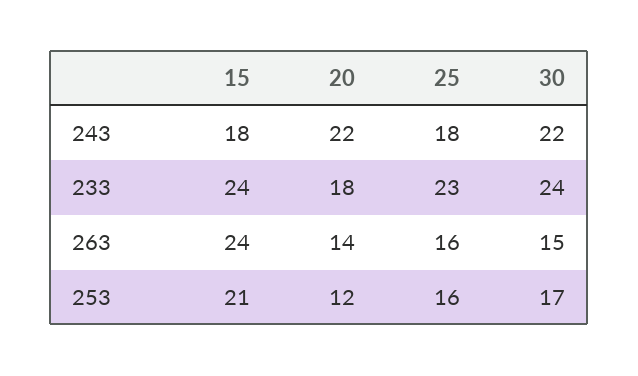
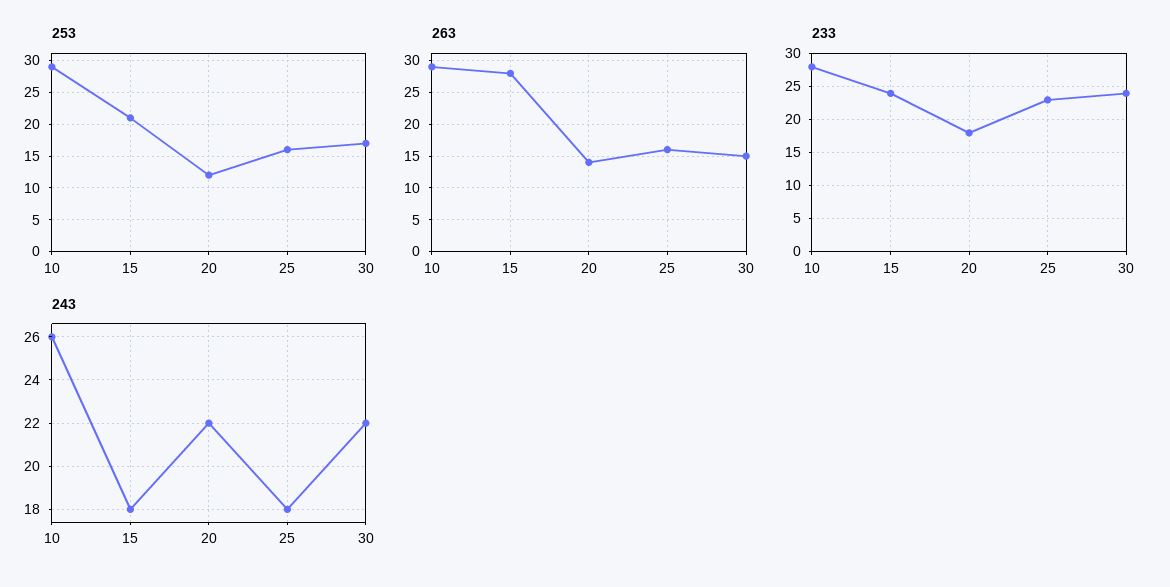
  {
    "243": {
      "15": 18,
      "20": 22,
      "25": 18,
-     "30": 22
+     "30": 22,
+     "10": 26
    },
    "233": {
      "15": 24,
      "20": 18,
      "25": 23,
-     "30": 24
+     "30": 24,
+     "10": 28
    },
    "263": {
-     "15": 24,
+     "15": 28,
      "20": 14,
      "25": 16,
-     "30": 15
+     "30": 15,
+     "10": 29
    },
    "253": {
      "15": 21,
      "20": 12,
      "25": 16,
-     "30": 17
+     "30": 17,
+     "10": 29
    }
  }

